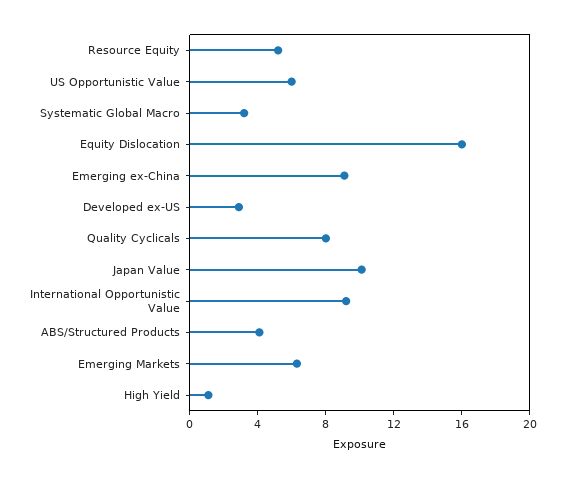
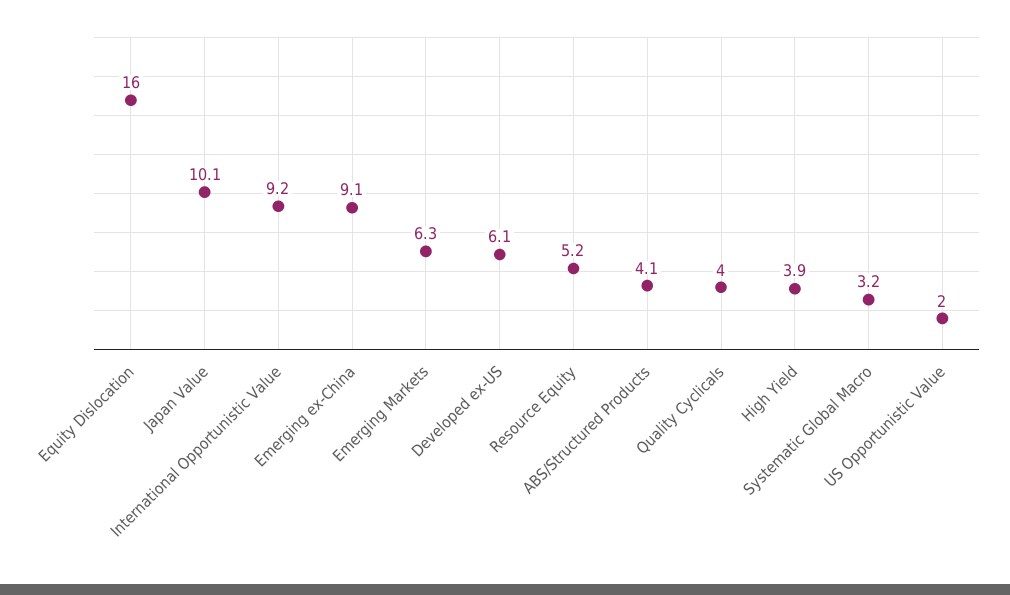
  {
    "Resource Equity": 5.2,
-   "US Opportunistic Value": 6,
+   "US Opportunistic Value": 2,
    "Systematic Global Macro": 3.2,
    "Equity Dislocation": 16,
    "Emerging ex-China": 9.1,
-   "Developed ex-US": 3,
+   "Developed ex-US": 6.1,
-   "Quality Cyclicals": 8,
+   "Quality Cyclicals": 4,
    "Japan Value": 10.1,
    "International Opportunistic Value": 9.2,
    "ABS/Structured Products": 4.1,
    "Emerging Markets": 6.3,
-   "High Yield": 1
+   "High Yield": 3.9
  }

